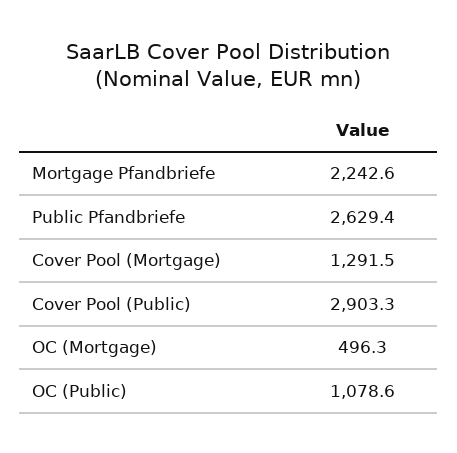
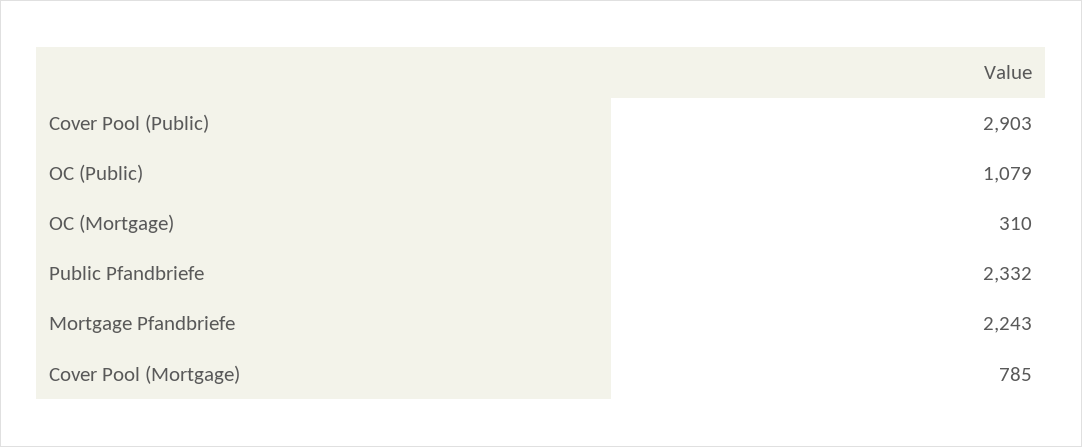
  {
    "Mortgage Pfandbriefe": 2242.6,
-   "Public Pfandbriefe": 2629.4,
+   "Public Pfandbriefe": 2332,
-   "Cover Pool (Mortgage)": 1291.5,
+   "Cover Pool (Mortgage)": 785,
    "Cover Pool (Public)": 2903.3,
-   "OC (Mortgage)": 496.3,
+   "OC (Mortgage)": 310,
    "OC (Public)": 1078.6
  }

